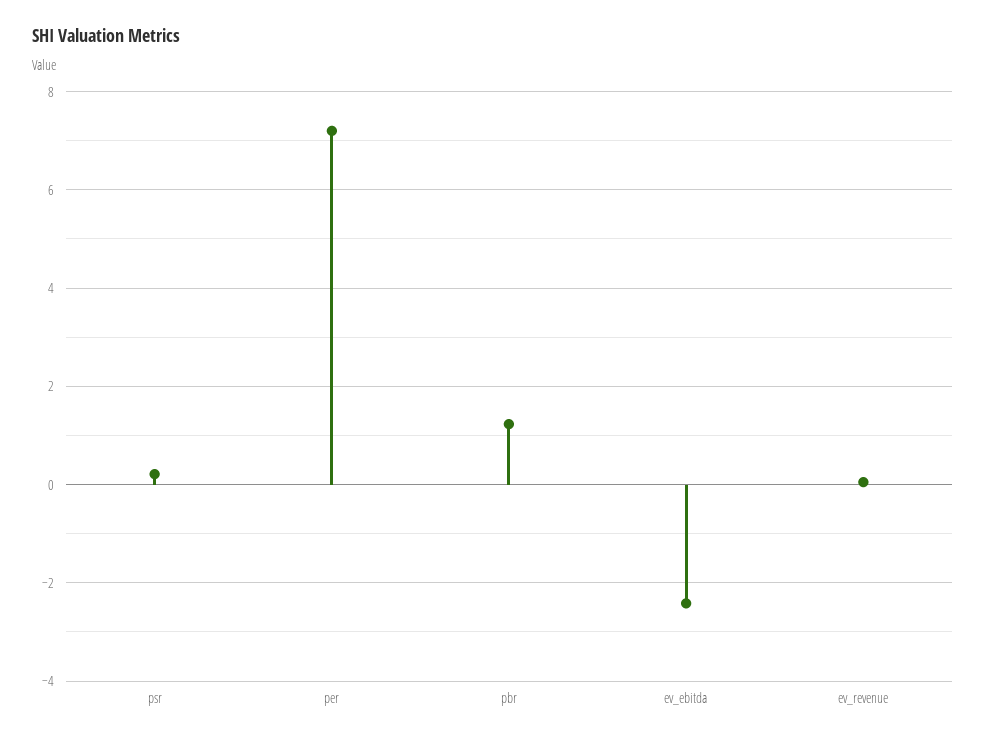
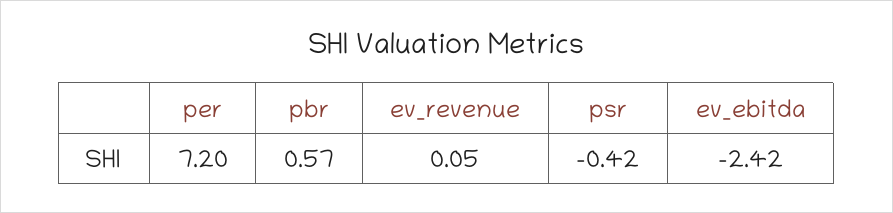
  {
-   "psr": 0.2,
+   "psr": -0.42,
    "per": 7.2,
-   "pbr": 1.2,
+   "pbr": 0.57,
    "ev_ebitda": -2.42,
    "ev_revenue": 0.05
  }

